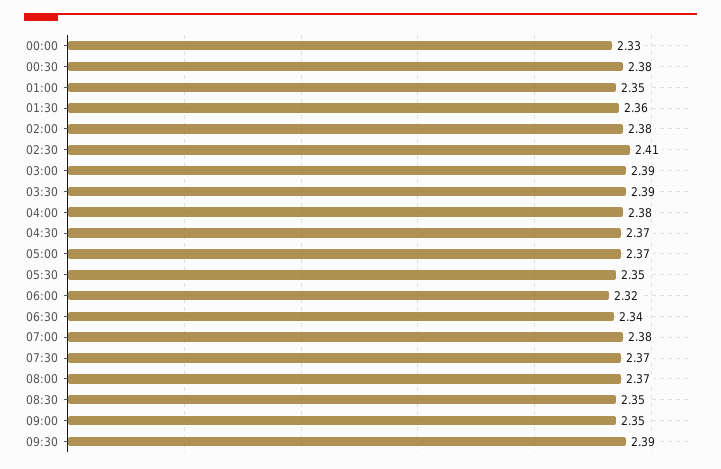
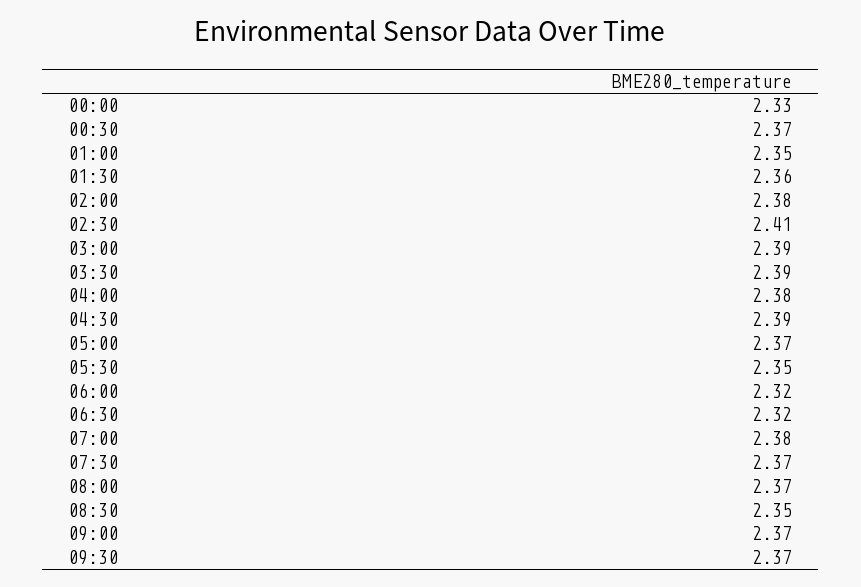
  {
    "00:00": 2.33,
-   "00:30": 2.38,
+   "00:30": 2.37,
    "01:00": 2.35,
    "01:30": 2.36,
    "02:00": 2.38,
    "02:30": 2.41,
    "03:00": 2.39,
    "03:30": 2.39,
    "04:00": 2.38,
-   "04:30": 2.37,
+   "04:30": 2.39,
    "05:00": 2.37,
    "05:30": 2.35,
    "06:00": 2.32,
-   "06:30": 2.34,
+   "06:30": 2.32,
    "07:00": 2.38,
    "07:30": 2.37,
    "08:00": 2.37,
    "08:30": 2.35,
-   "09:00": 2.35,
+   "09:00": 2.37,
-   "09:30": 2.39
+   "09:30": 2.37
  }

